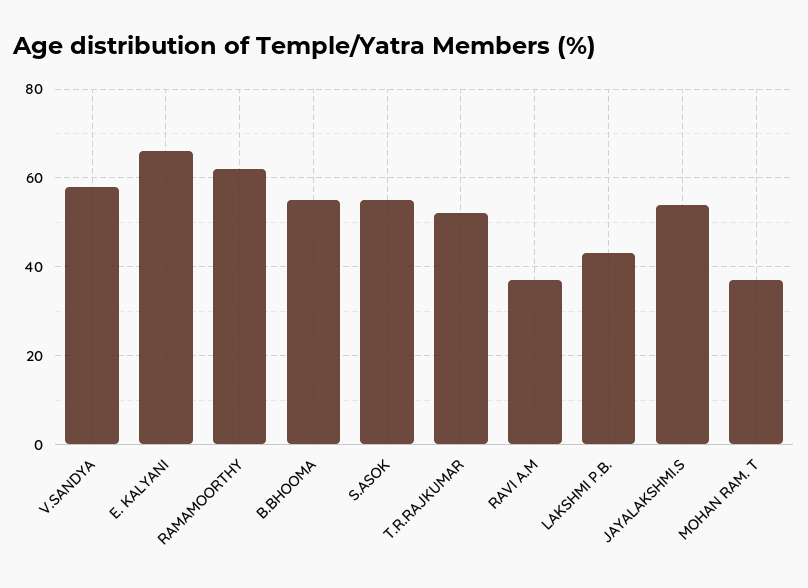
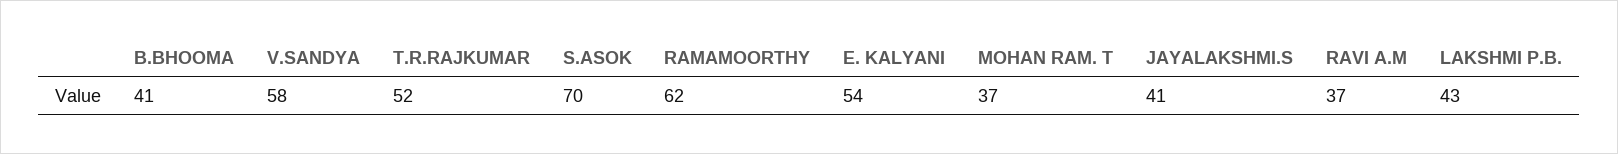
  {
    "V.SANDYA": 58,
-   "E. KALYANI": 65,
+   "E. KALYANI": 54,
    "RAMAMOORTHY": 62,
-   "B.BHOOMA": 55,
+   "B.BHOOMA": 41,
-   "S.ASOK": 55,
+   "S.ASOK": 70,
    "T.R.RAJKUMAR": 52,
    "RAVI A.M": 37,
    "LAKSHMI P.B.": 43,
-   "JAYALAKSHMI.S": 55,
+   "JAYALAKSHMI.S": 41,
    "MOHAN RAM. T": 37
  }

